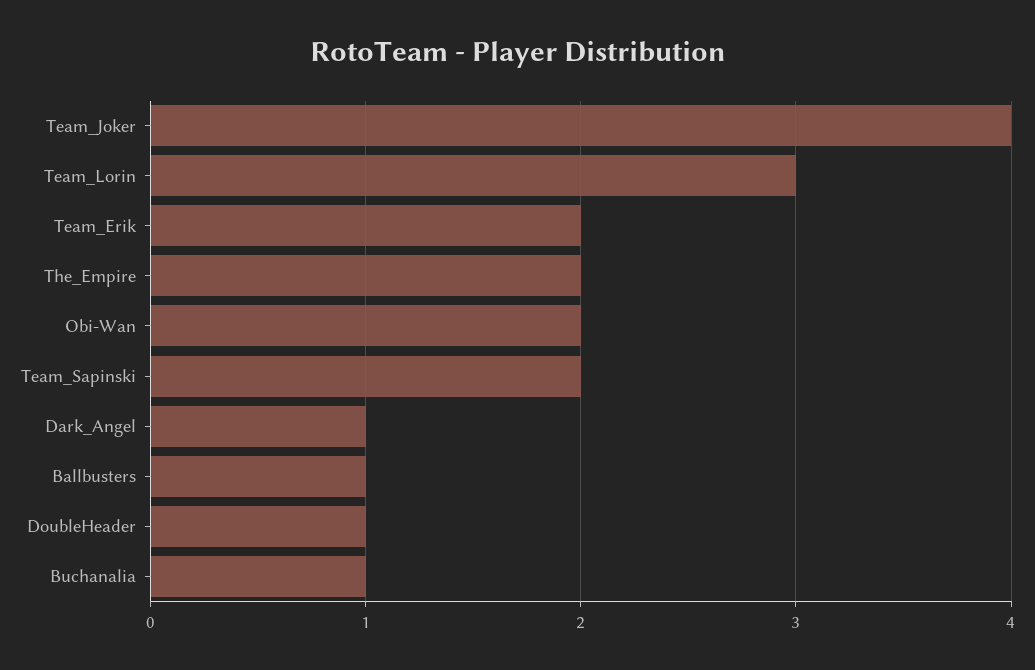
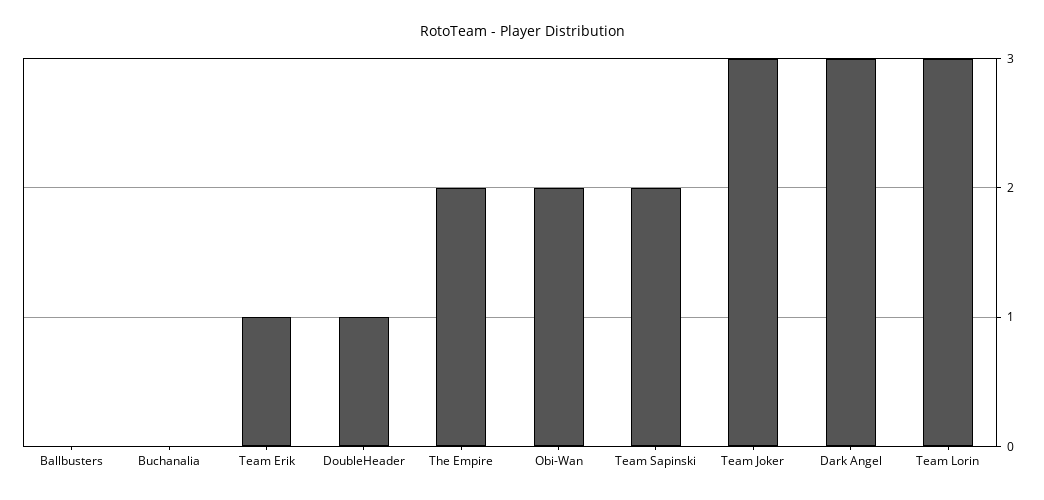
  {
-   "Team_Joker": 4,
+   "Team_Joker": 3,
    "Team_Lorin": 3,
-   "Team_Erik": 2,
+   "Team_Erik": 1,
    "The_Empire": 2,
    "Obi-Wan": 2,
    "Team_Sapinski": 2,
-   "Dark_Angel": 1,
+   "Dark_Angel": 3,
-   "Ballbusters": 1,
+   "Ballbusters": 0,
    "DoubleHeader": 1,
-   "Buchanalia": 1
+   "Buchanalia": 0
  }

